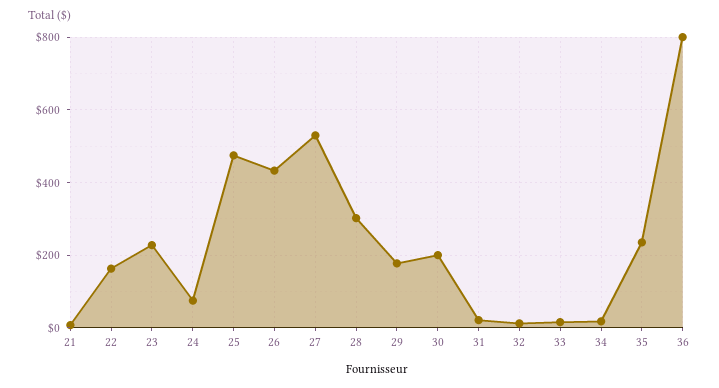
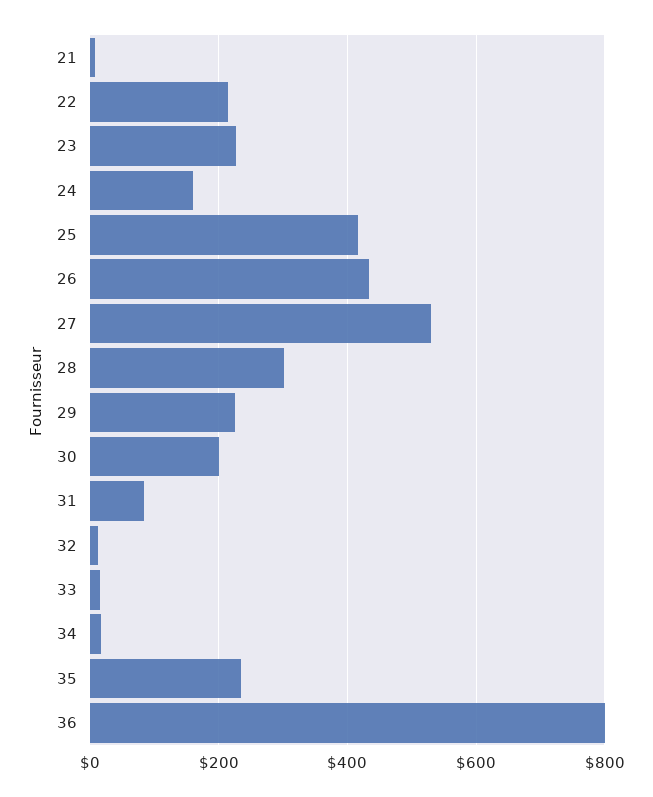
  {
    "21": 0,
-   "22": 160,
+   "22": 220,
    "23": 220,
-   "24": 80,
+   "24": 160,
-   "25": 480,
+   "25": 420,
    "26": 440,
    "27": 540,
    "28": 300,
-   "29": 180,
+   "29": 220,
    "30": 200,
-   "31": 20,
+   "31": 80,
    "32": 20,
    "33": 20,
    "34": 20,
    "35": 240,
    "36": 800
  }

